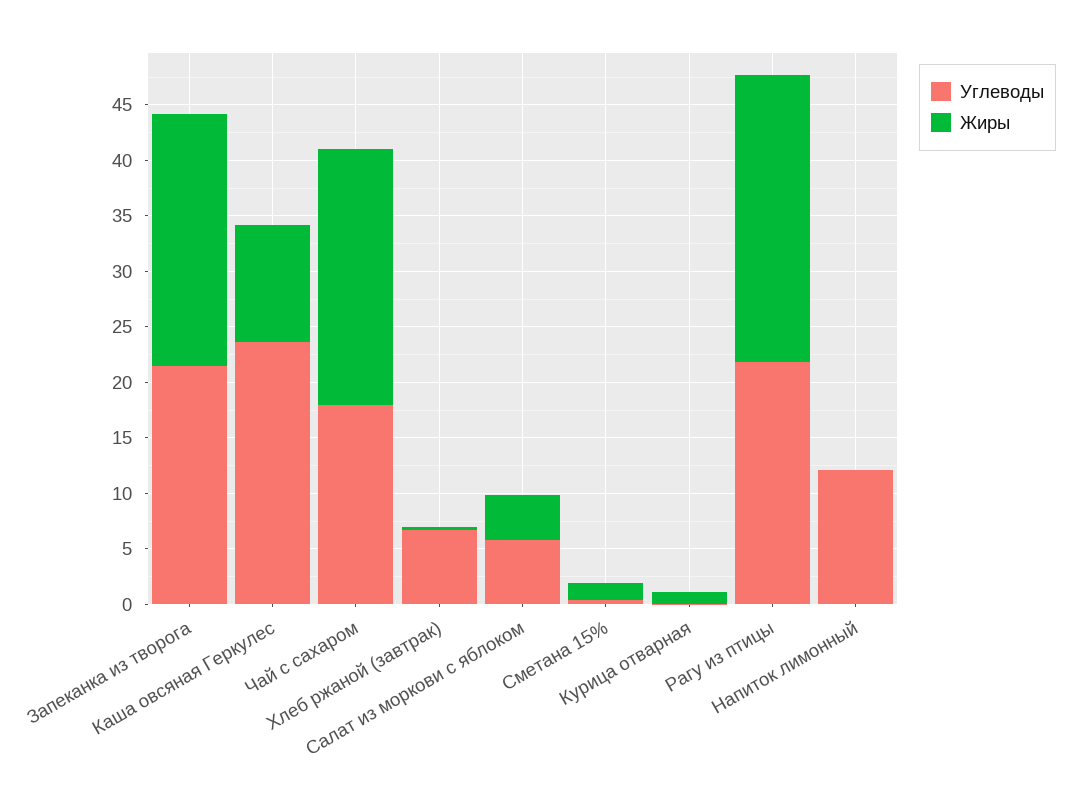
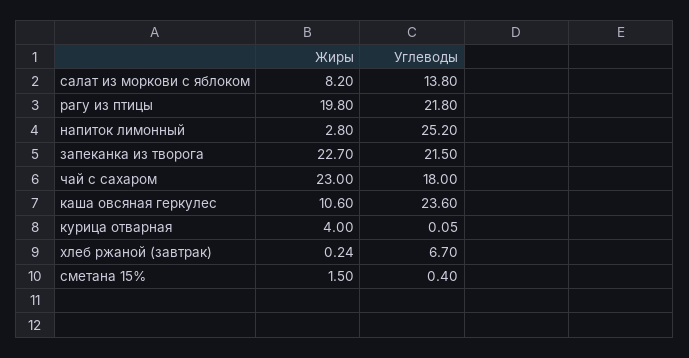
  {
    "Углеводы": {
      "Запеканка из творога": 21.5,
      "Каша овсяная Геркулес": 23.6,
      "Чай с сахаром": 18,
      "Хлеб ржаной (завтрак)": 6.7,
-     "Салат из моркови с яблоком": 6,
+     "Салат из моркови с яблоком": 13.8,
      "Сметана 15%": 0.4,
      "Курица отварная": 0.05,
      "Рагу из птицы": 21.8,
-     "Напиток лимонный": 12
+     "Напиток лимонный": 25.2
    },
    "Жиры": {
      "Запеканка из творога": 22.7,
      "Каша овсяная Геркулес": 10.6,
      "Чай с сахаром": 23,
      "Хлеб ржаной (завтрак)": 0.24,
-     "Салат из моркови с яблоком": 4,
+     "Салат из моркови с яблоком": 8.2,
      "Сметана 15%": 1.5,
-     "Курица отварная": 1,
+     "Курица отварная": 4,
-     "Рагу из птицы": 26,
+     "Рагу из птицы": 19.8,
-     "Напиток лимонный": 0
+     "Напиток лимонный": 2.8
    }
  }

